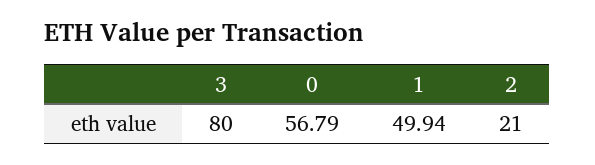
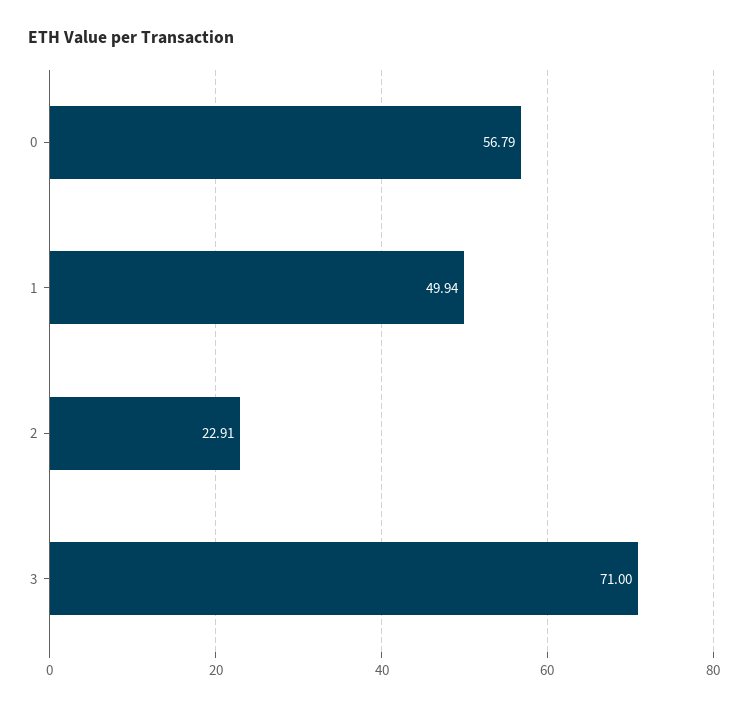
  {
-   "3": 80,
+   "3": 71,
    "0": 56.79,
    "1": 49.94,
-   "2": 21
+   "2": 22.91
  }

